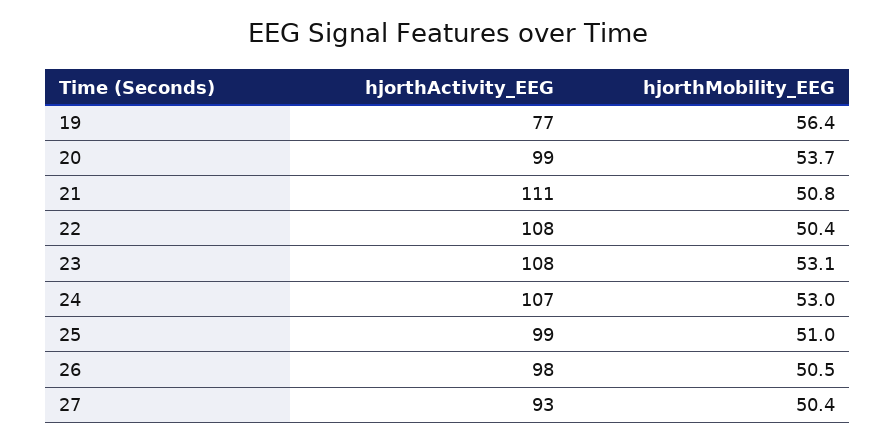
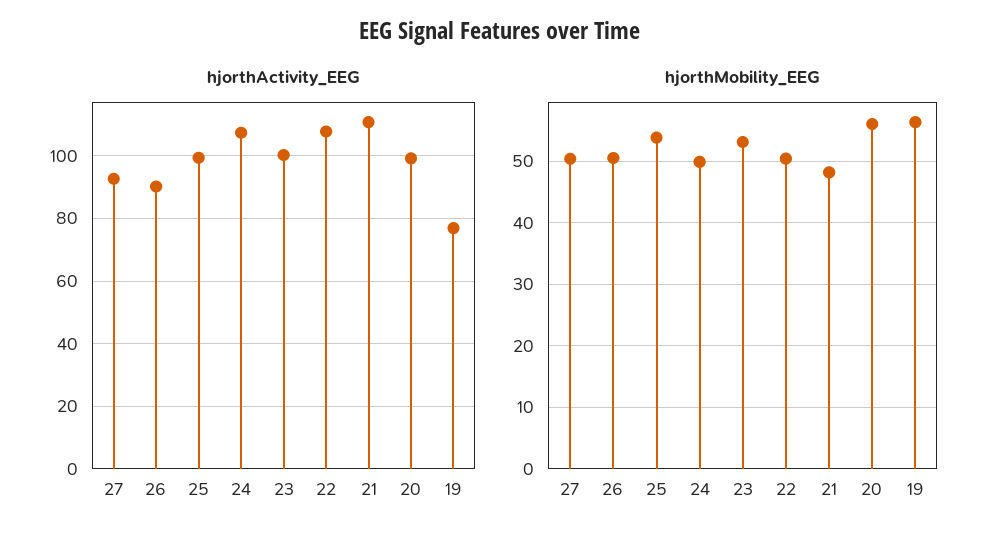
  {
    "hjorthActivity_EEG": {
      "19": 77,
      "20": 99,
      "21": 111,
      "22": 108,
-     "23": 108,
+     "23": 100,
      "24": 107,
      "25": 99,
-     "26": 98,
+     "26": 90,
      "27": 93
    },
    "hjorthMobility_EEG": {
      "19": 56.4,
-     "20": 53.7,
+     "20": 56,
-     "21": 50.8,
+     "21": 48,
      "22": 50.4,
      "23": 53.1,
-     "24": 53,
+     "24": 50,
-     "25": 51,
+     "25": 54,
      "26": 50.5,
      "27": 50.4
    }
  }

